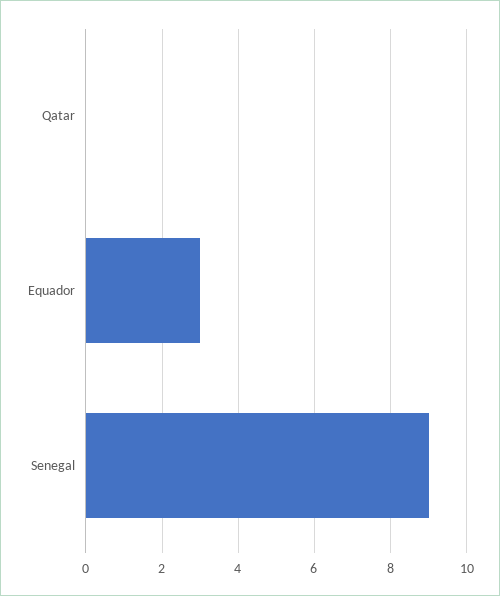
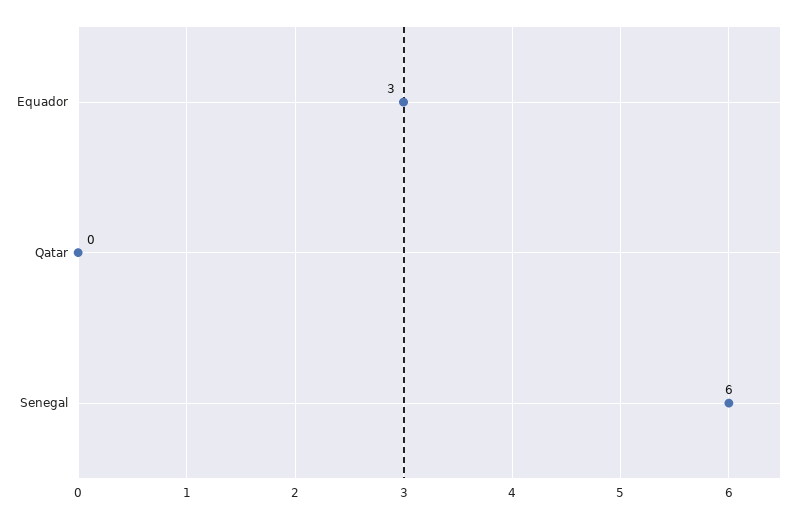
  {
    "Qatar": 0,
    "Equador": 3,
-   "Senegal": 9
+   "Senegal": 6
  }

